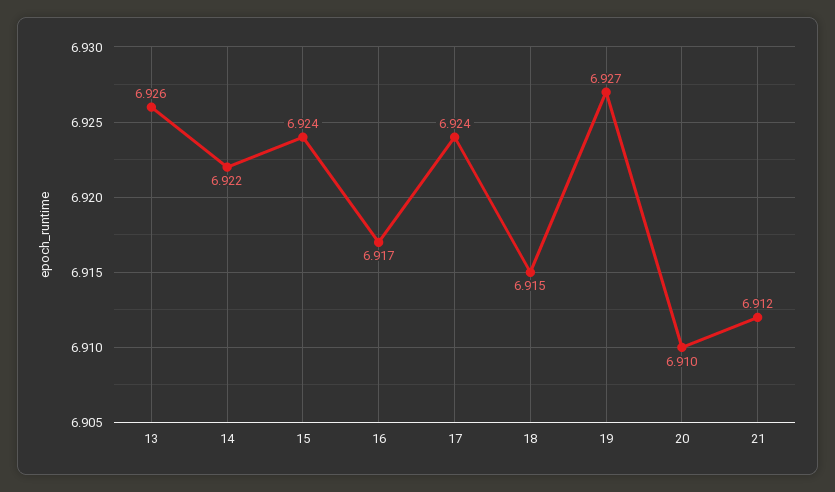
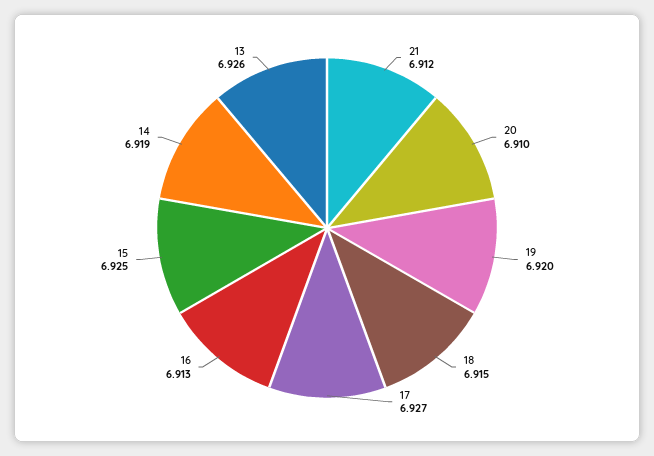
  {
    "13": 6.926,
-   "14": 6.922,
+   "14": 6.919,
-   "15": 6.924,
+   "15": 6.925,
-   "16": 6.917,
+   "16": 6.913,
-   "17": 6.924,
+   "17": 6.927,
    "18": 6.915,
-   "19": 6.927,
+   "19": 6.92,
    "20": 6.91,
    "21": 6.912
  }

